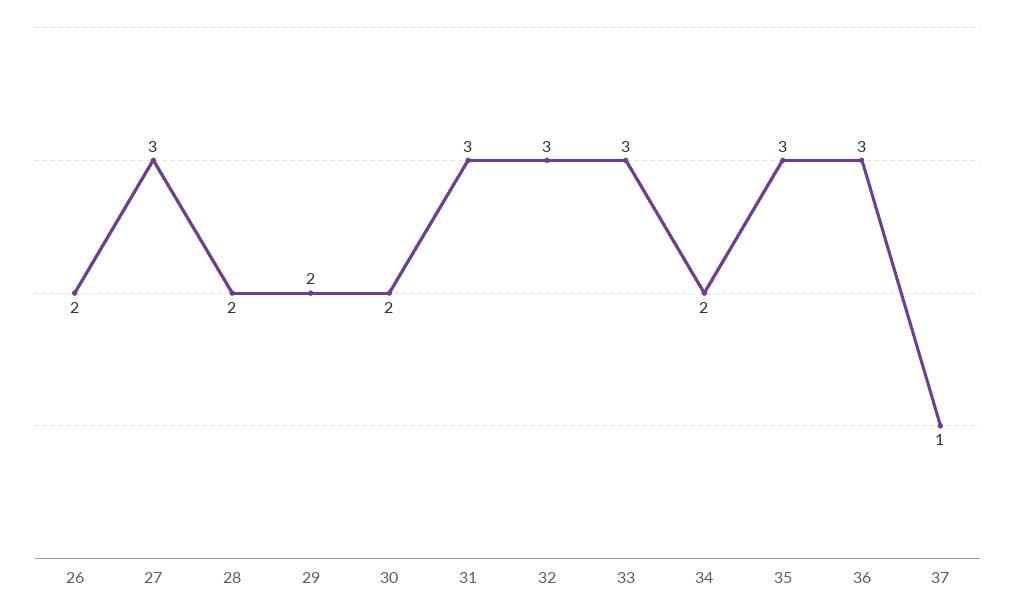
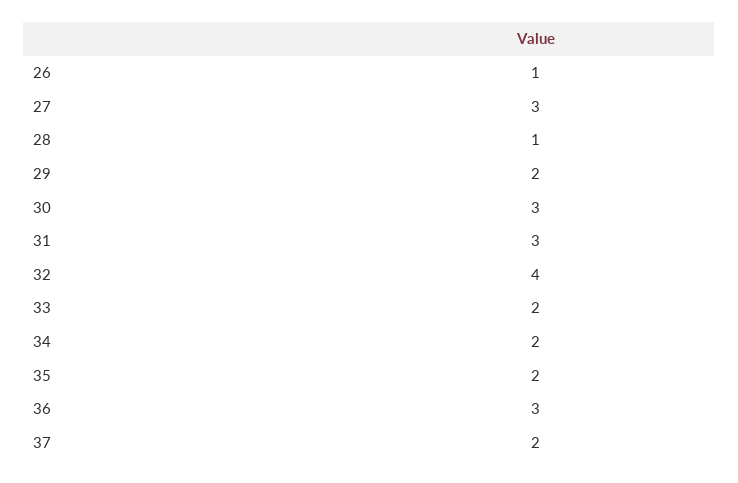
  {
-   "26": 2,
+   "26": 1,
    "27": 3,
-   "28": 2,
+   "28": 1,
    "29": 2,
-   "30": 2,
+   "30": 3,
    "31": 3,
-   "32": 3,
+   "32": 4,
-   "33": 3,
+   "33": 2,
    "34": 2,
-   "35": 3,
+   "35": 2,
    "36": 3,
-   "37": 1
+   "37": 2
  }

